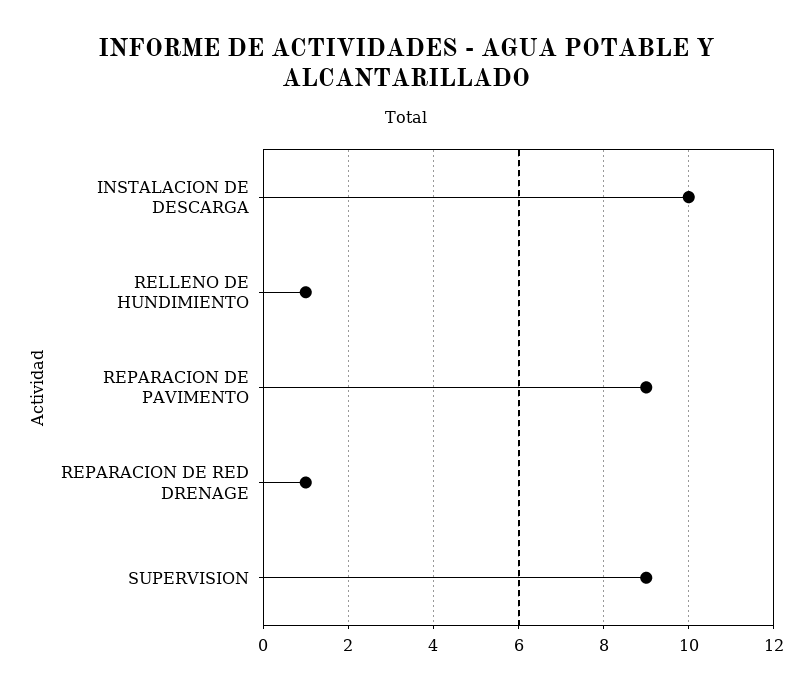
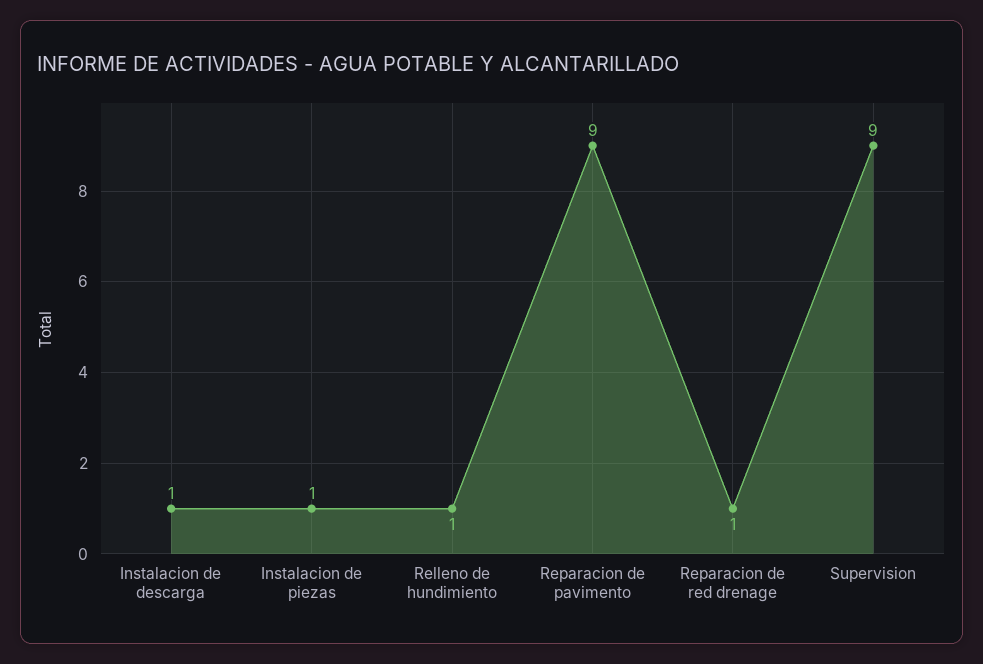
  {
-   "INSTALACION DE DESCARGA": 10,
+   "INSTALACION DE DESCARGA": 1,
    "RELLENO DE HUNDIMIENTO": 1,
    "REPARACION DE PAVIMENTO": 9,
    "REPARACION DE RED DRENAGE": 1,
-   "SUPERVISION": 9
+   "SUPERVISION": 9,
+   "Instalacion de piezas": 1
  }

